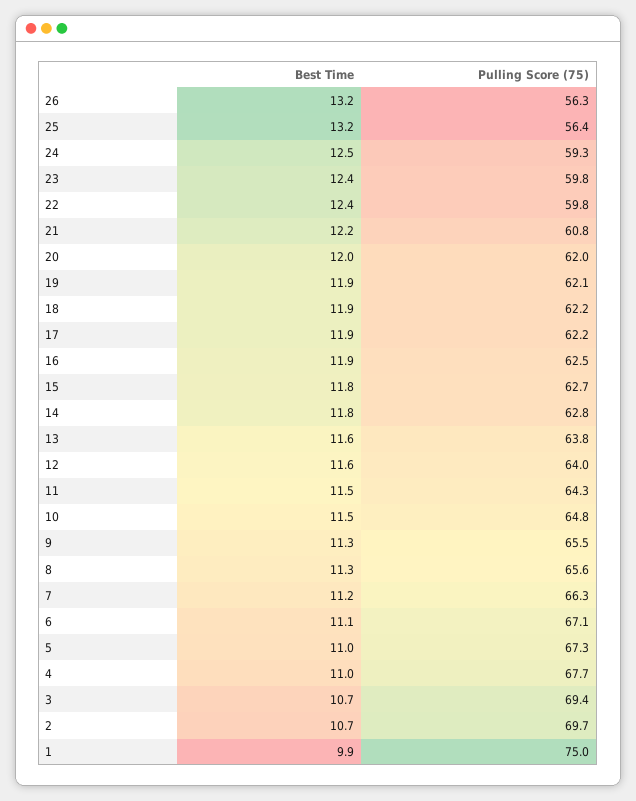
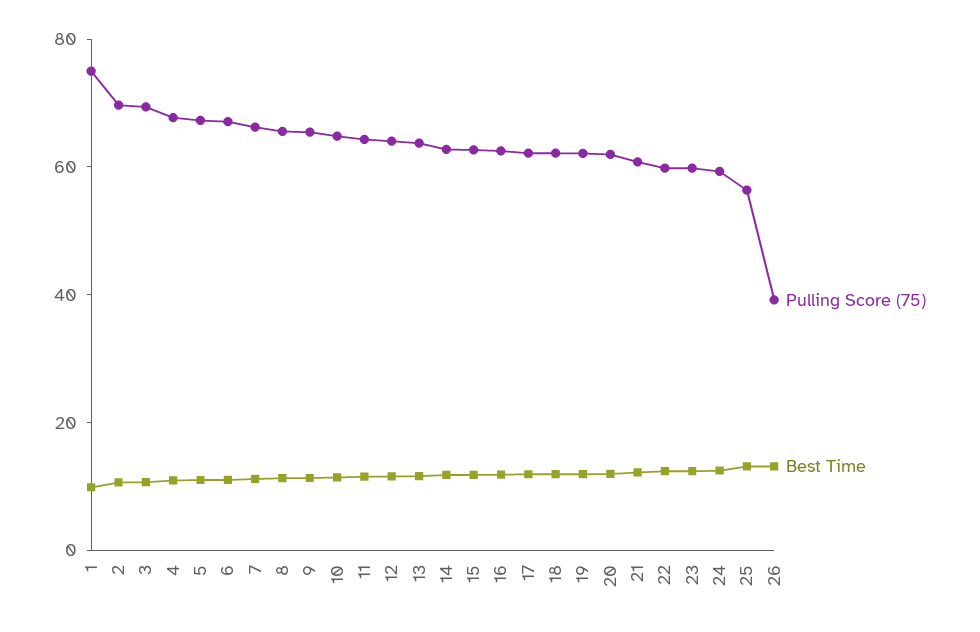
  {
    "Best Time": {
      "26": 13.2,
      "25": 13.2,
      "24": 12.5,
      "23": 12.4,
      "22": 12.4,
      "21": 12.2,
      "20": 12,
      "19": 11.9,
      "18": 11.9,
      "17": 11.9,
      "16": 11.9,
      "15": 11.8,
      "14": 11.8,
      "13": 11.6,
      "12": 11.6,
      "11": 11.5,
      "10": 11.5,
      "9": 11.3,
      "8": 11.3,
      "7": 11.2,
      "6": 11.1,
      "5": 11,
      "4": 11,
      "3": 10.7,
      "2": 10.7,
      "1": 9.9
    },
    "Pulling Score (75)": {
-     "26": 56.3,
+     "26": 40,
      "25": 56.4,
      "24": 59.3,
      "23": 59.8,
      "22": 59.8,
      "21": 60.8,
      "20": 62,
      "19": 62.1,
      "18": 62.2,
      "17": 62.2,
      "16": 62.5,
      "15": 62.7,
      "14": 62.8,
      "13": 63.8,
      "12": 64,
      "11": 64.3,
      "10": 64.8,
      "9": 65.5,
      "8": 65.6,
      "7": 66.3,
      "6": 67.1,
      "5": 67.3,
      "4": 67.7,
      "3": 69.4,
      "2": 69.7,
      "1": 75
    }
  }

